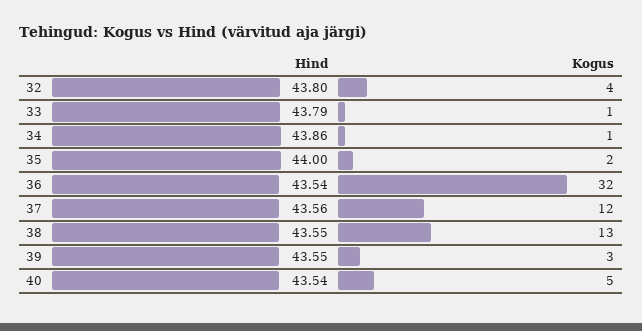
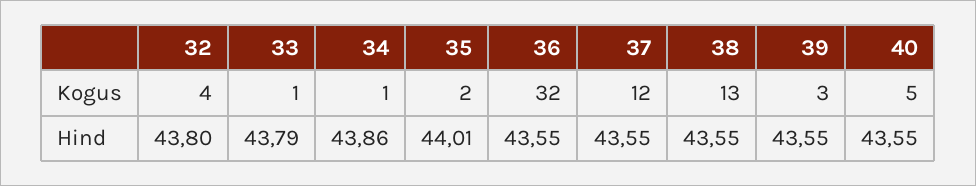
  {
    "Hind": {
      "32": 43.8,
      "33": 43.79,
      "34": 43.86,
-     "35": 44,
+     "35": 44.01,
-     "36": 43.54,
+     "36": 43.55,
-     "37": 43.56,
+     "37": 43.55,
      "38": 43.55,
      "39": 43.55,
-     "40": 43.54
+     "40": 43.55
    },
    "Kogus": {
      "32": 4,
      "33": 1,
      "34": 1,
      "35": 2,
      "36": 32,
      "37": 12,
      "38": 13,
      "39": 3,
      "40": 5
    }
  }

